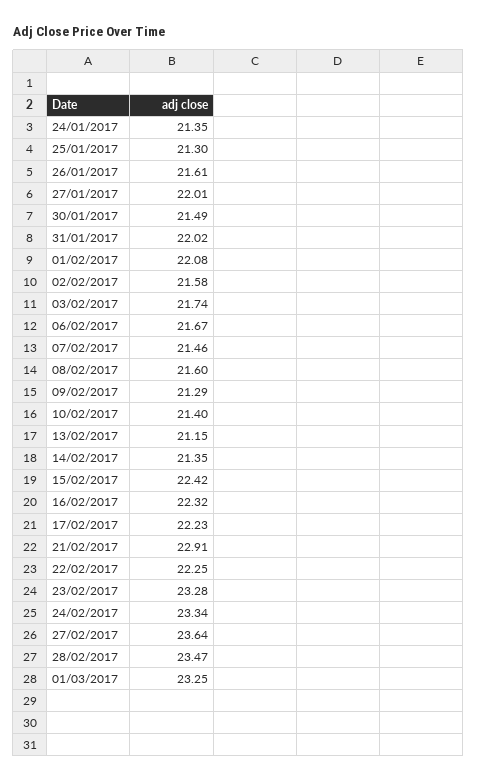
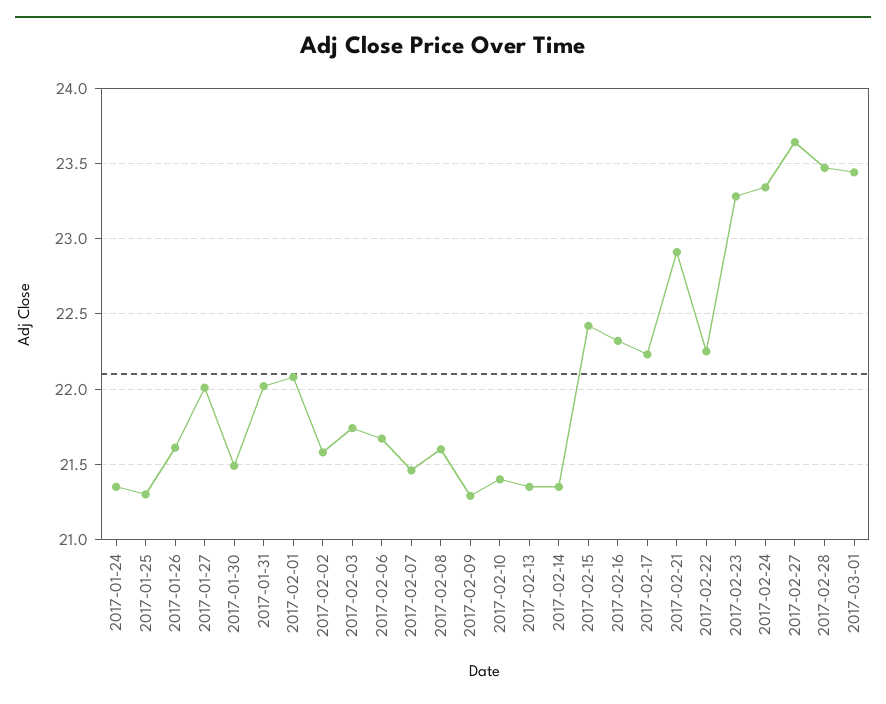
  {
    "24/01/2017": 21.35,
    "25/01/2017": 21.3,
    "26/01/2017": 21.61,
    "27/01/2017": 22.01,
    "30/01/2017": 21.49,
    "31/01/2017": 22.02,
    "01/02/2017": 22.08,
    "02/02/2017": 21.58,
    "03/02/2017": 21.74,
    "06/02/2017": 21.67,
    "07/02/2017": 21.46,
    "08/02/2017": 21.6,
    "09/02/2017": 21.29,
    "10/02/2017": 21.4,
-   "13/02/2017": 21.15,
+   "13/02/2017": 21.35,
    "14/02/2017": 21.35,
    "15/02/2017": 22.42,
    "16/02/2017": 22.32,
    "17/02/2017": 22.23,
    "21/02/2017": 22.91,
    "22/02/2017": 22.25,
    "23/02/2017": 23.28,
    "24/02/2017": 23.34,
    "27/02/2017": 23.64,
    "28/02/2017": 23.47,
-   "01/03/2017": 23.25
+   "01/03/2017": 23.45
  }

